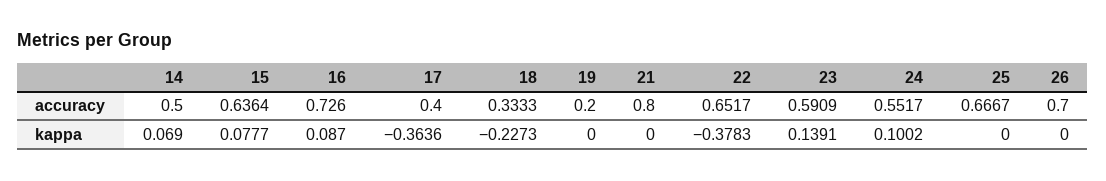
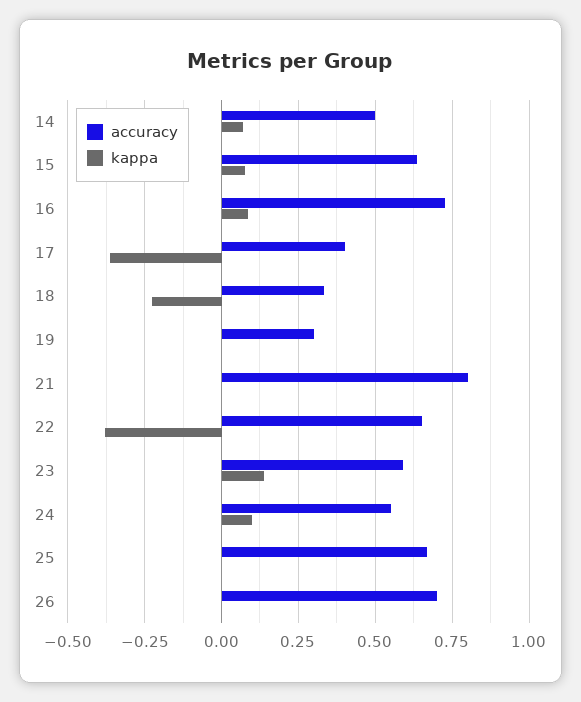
  {
    "accuracy": {
      "14": 0.5,
      "15": 0.6364,
      "16": 0.726,
      "17": 0.4,
      "18": 0.3333,
-     "19": 0.2,
+     "19": 0.3,
      "21": 0.8,
      "22": 0.6517,
      "23": 0.5909,
      "24": 0.5517,
      "25": 0.6667,
      "26": 0.7
    },
    "kappa": {
      "14": 0.069,
      "15": 0.0777,
      "16": 0.087,
      "17": -0.3636,
      "18": -0.2273,
      "19": 0,
      "21": 0,
      "22": -0.3783,
      "23": 0.1391,
      "24": 0.1002,
      "25": 0,
      "26": 0
    }
  }

